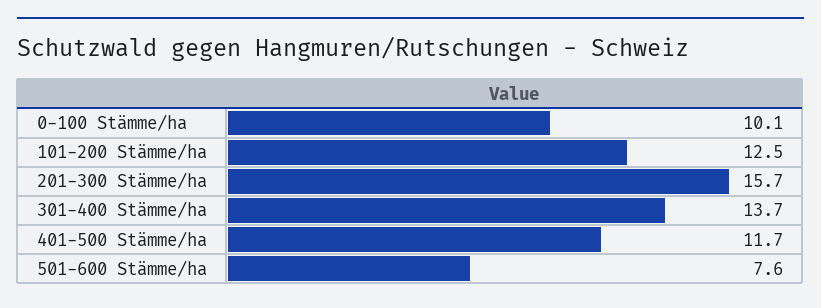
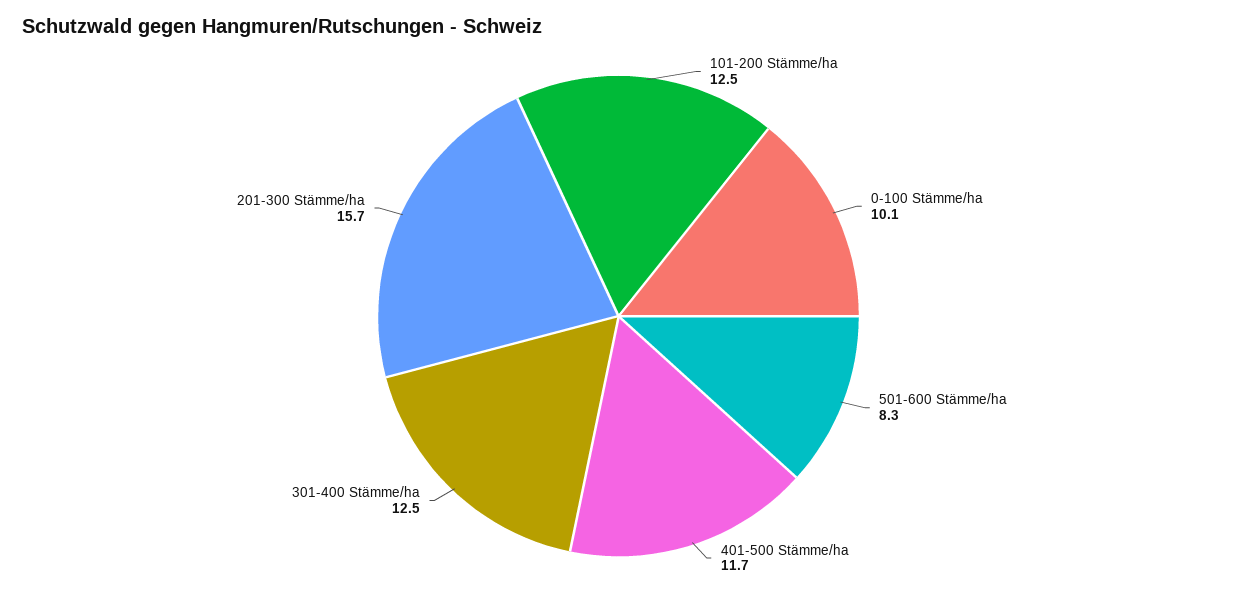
  {
    "0-100 Stämme/ha": 10.1,
    "101-200 Stämme/ha": 12.5,
    "201-300 Stämme/ha": 15.7,
-   "301-400 Stämme/ha": 13.7,
+   "301-400 Stämme/ha": 12.5,
    "401-500 Stämme/ha": 11.7,
-   "501-600 Stämme/ha": 7.6
+   "501-600 Stämme/ha": 8.3
  }

